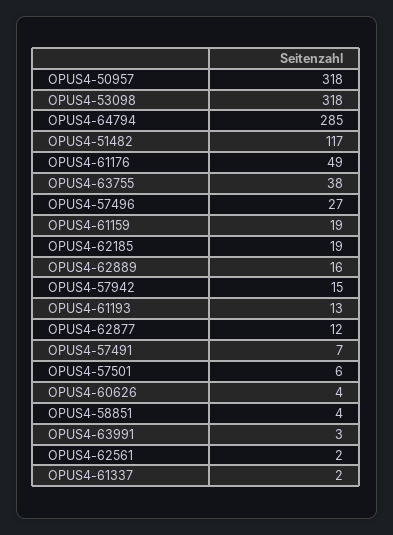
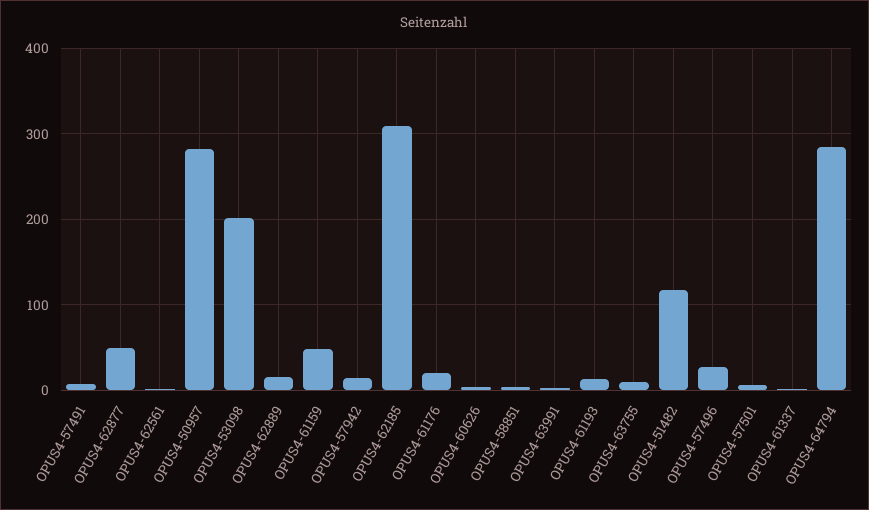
  {
-   "OPUS4-50957": 318,
+   "OPUS4-50957": 280,
-   "OPUS4-53098": 318,
+   "OPUS4-53098": 200,
    "OPUS4-64794": 285,
    "OPUS4-51482": 117,
-   "OPUS4-61176": 49,
+   "OPUS4-61176": 20,
-   "OPUS4-63755": 38,
+   "OPUS4-63755": 10,
    "OPUS4-57496": 27,
-   "OPUS4-61159": 19,
+   "OPUS4-61159": 50,
-   "OPUS4-62185": 19,
+   "OPUS4-62185": 310,
    "OPUS4-62889": 16,
    "OPUS4-57942": 15,
    "OPUS4-61193": 13,
-   "OPUS4-62877": 12,
+   "OPUS4-62877": 50,
    "OPUS4-57491": 7,
    "OPUS4-57501": 6,
    "OPUS4-60626": 4,
    "OPUS4-58851": 4,
    "OPUS4-63991": 3,
    "OPUS4-62561": 2,
    "OPUS4-61337": 2
  }

